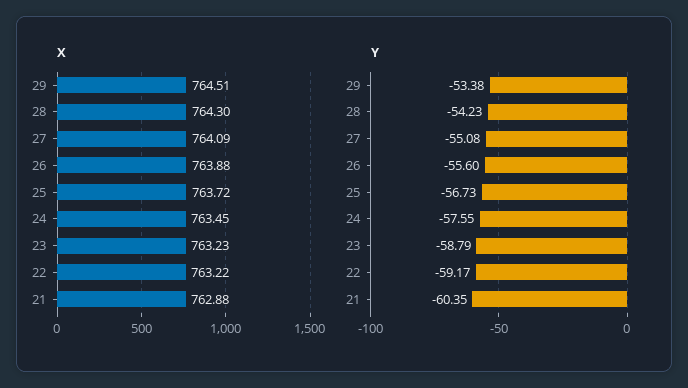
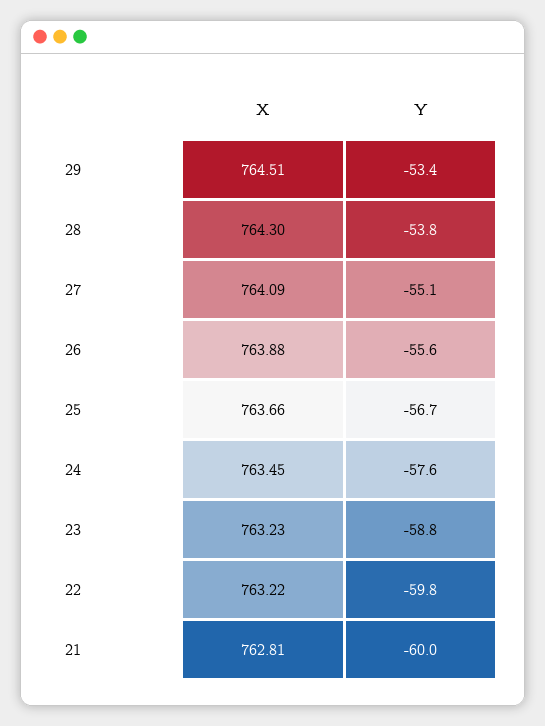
  {
    "X": {
      "29": 764.51,
      "28": 764.3,
      "27": 764.09,
      "26": 763.88,
-     "25": 763.72,
+     "25": 763.66,
      "24": 763.45,
      "23": 763.23,
      "22": 763.22,
-     "21": 762.88
+     "21": 762.81
    },
    "Y": {
      "29": -53.38,
-     "28": -54.23,
+     "28": -53.8,
      "27": -55.08,
      "26": -55.6,
      "25": -56.73,
      "24": -57.55,
      "23": -58.79,
-     "22": -59.17,
+     "22": -59.8,
-     "21": -60.35
+     "21": -60
    }
  }

